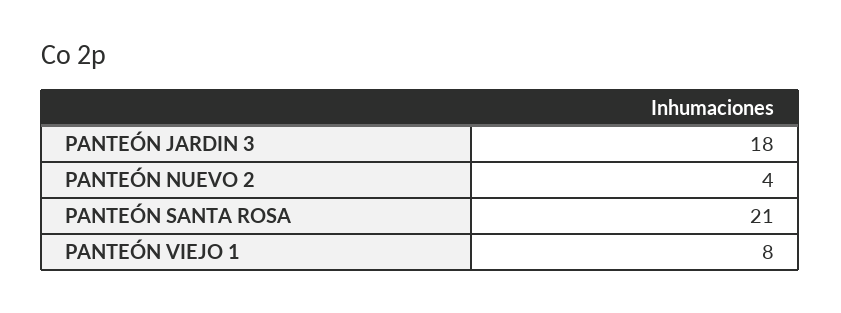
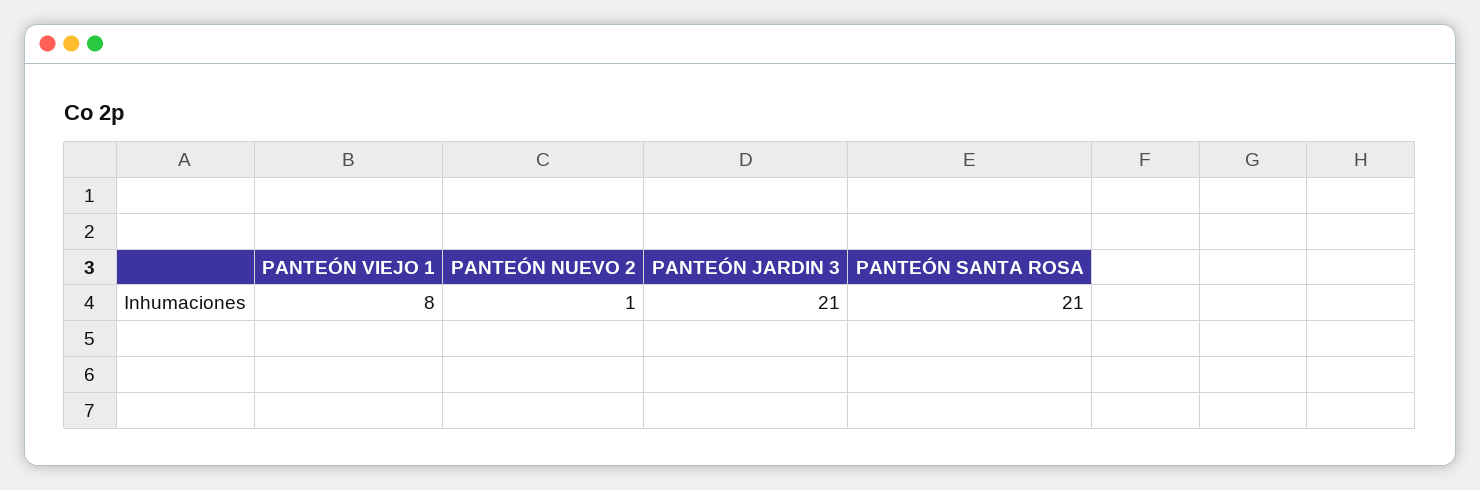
  {
-   "PANTEÓN JARDIN 3": 18,
+   "PANTEÓN JARDIN 3": 21,
-   "PANTEÓN NUEVO 2": 4,
+   "PANTEÓN NUEVO 2": 1,
    "PANTEÓN SANTA ROSA": 21,
    "PANTEÓN VIEJO 1": 8
  }

